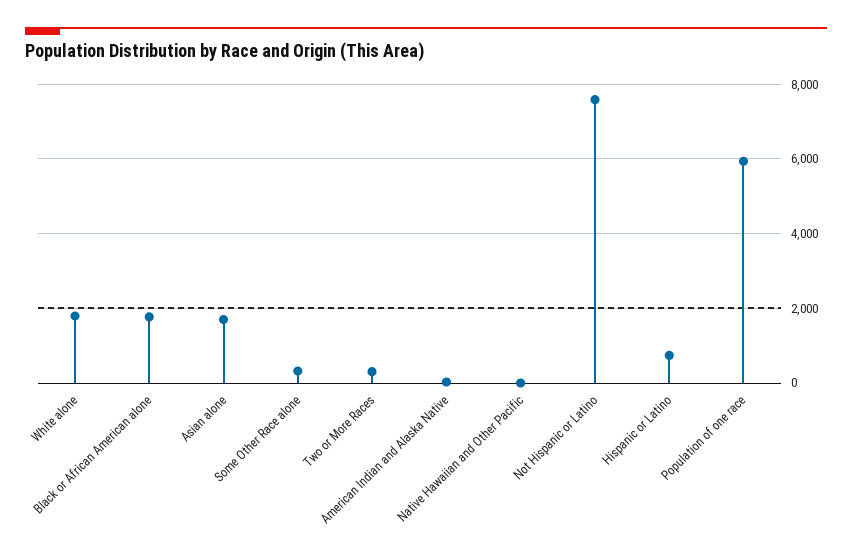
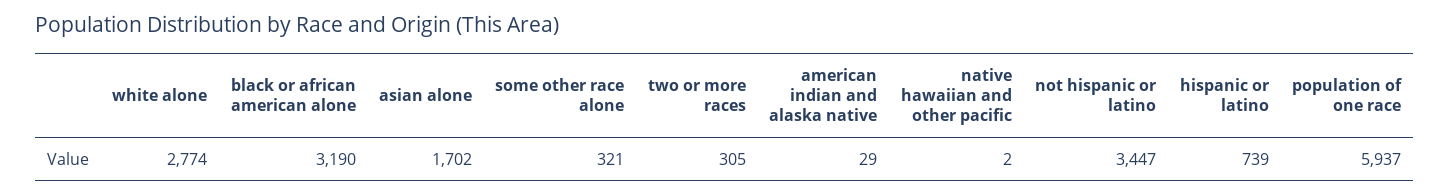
  {
-   "White alone": 1800,
+   "White alone": 2774,
-   "Black or African American alone": 1800,
+   "Black or African American alone": 3190,
    "Asian alone": 1702,
    "Some Other Race alone": 321,
    "Two or More Races": 305,
    "American Indian and Alaska Native": 29,
    "Native Hawaiian and Other Pacific": 2,
-   "Not Hispanic or Latino": 7600,
+   "Not Hispanic or Latino": 3447,
    "Hispanic or Latino": 739,
    "Population of one race": 5937
  }

